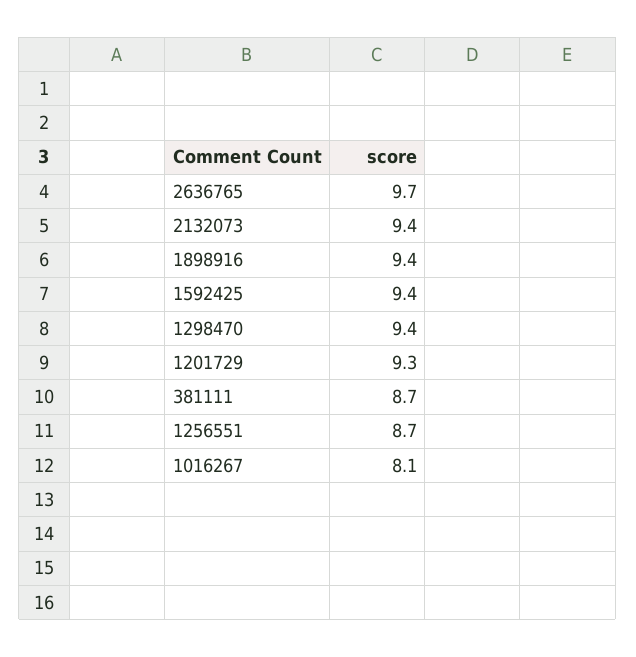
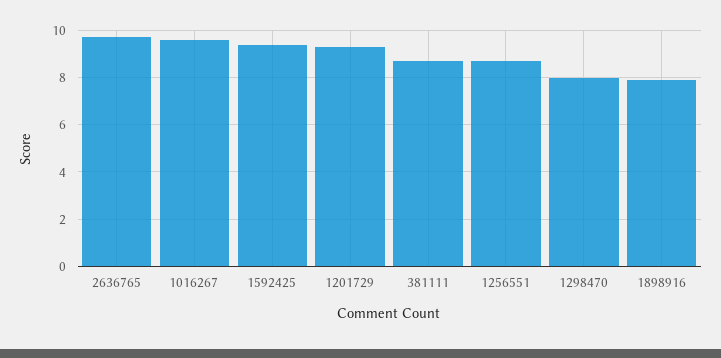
  {
    "2636765": 9.7,
-   "2132073": 9.4,
-   "1898916": 9.4,
+   "1898916": 8,
    "1592425": 9.4,
-   "1298470": 9.4,
+   "1298470": 8,
    "1201729": 9.3,
    "381111": 8.7,
    "1256551": 8.7,
-   "1016267": 8.1
+   "1016267": 9.5
  }

